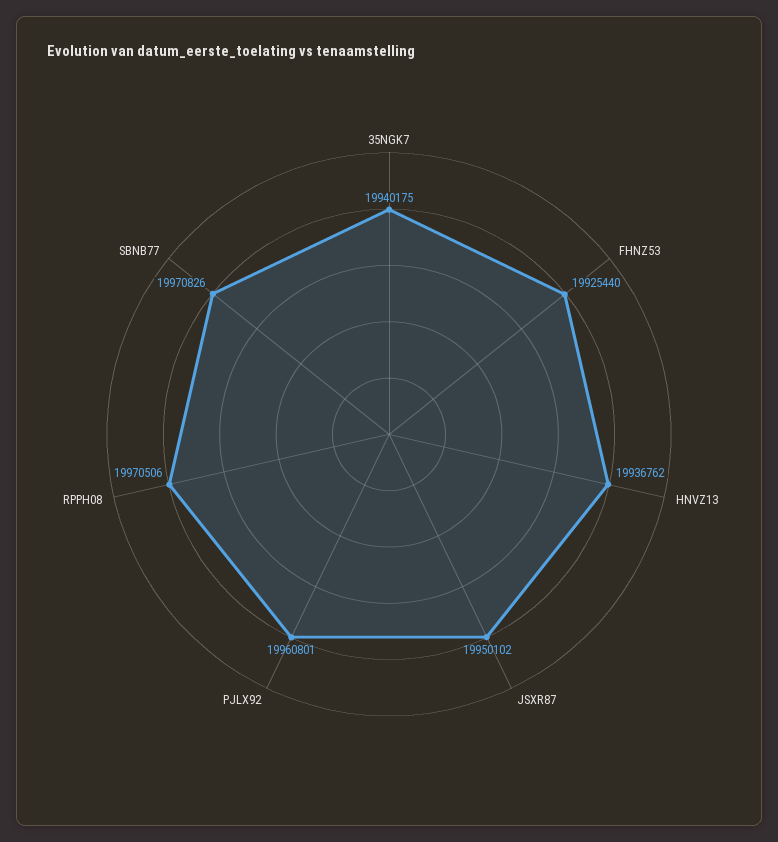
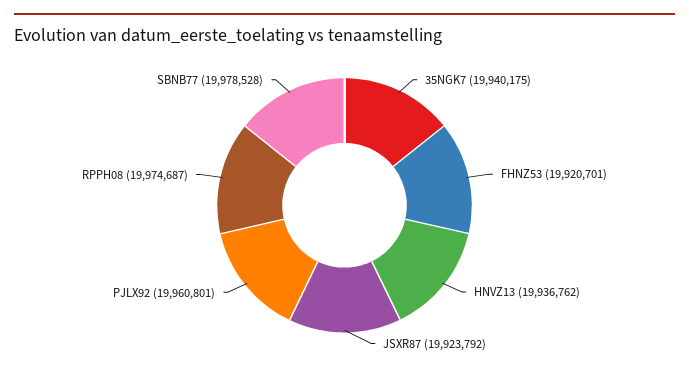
  {
    "35NGK7": 19940175,
-   "FHNZ53": 19925440,
+   "FHNZ53": 19920701,
    "HNVZ13": 19936762,
-   "JSXR87": 19950102,
+   "JSXR87": 19923792,
    "PJLX92": 19960801,
-   "RPPH08": 19970506,
+   "RPPH08": 19974687,
-   "SBNB77": 19970826
+   "SBNB77": 19978528
  }

